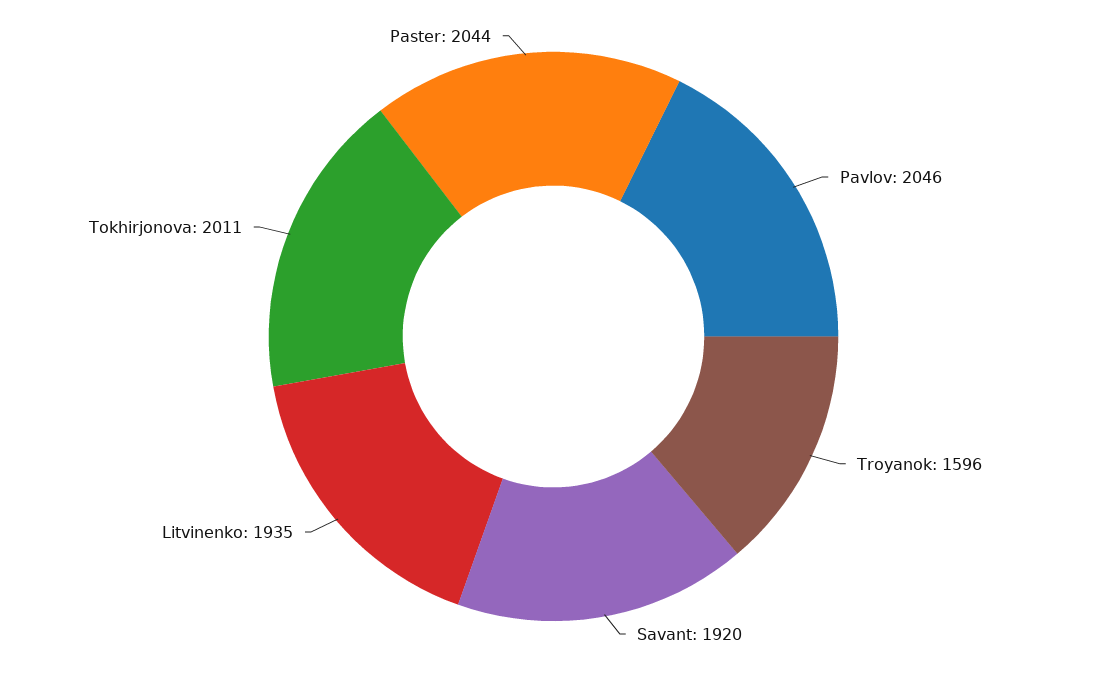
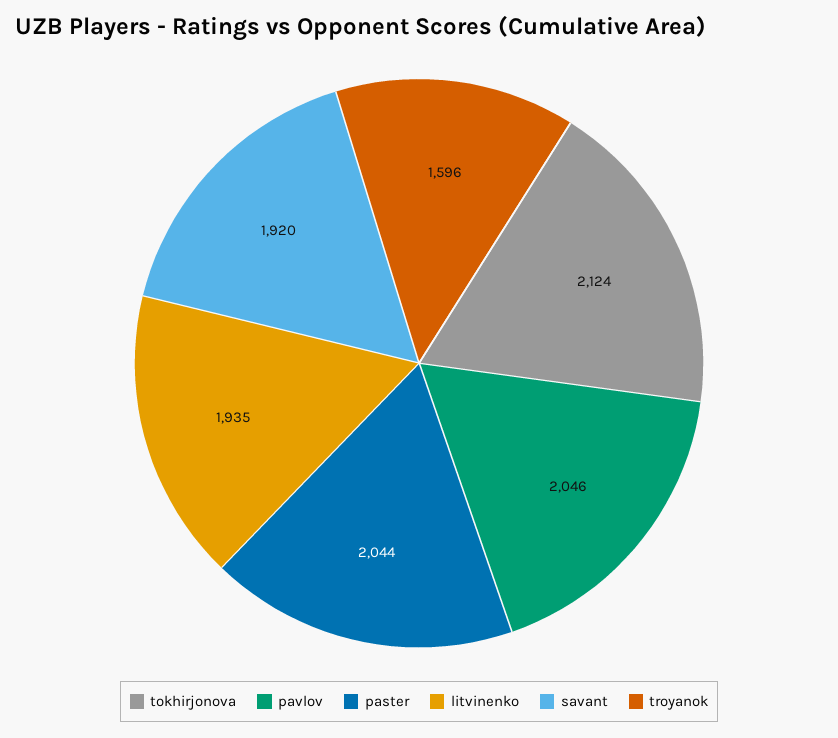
  {
    "Pavlov": 2046,
    "Troyanok": 1596,
    "Savant": 1920,
    "Litvinenko": 1935,
-   "Tokhirjonova": 2011,
+   "Tokhirjonova": 2124,
    "Paster": 2044
  }

